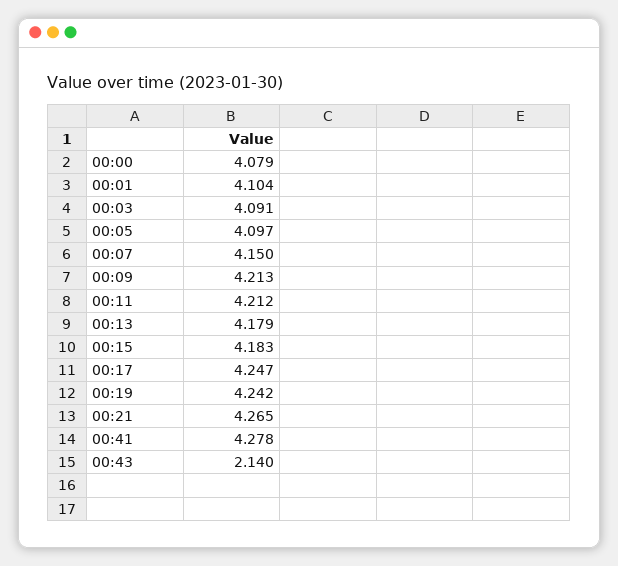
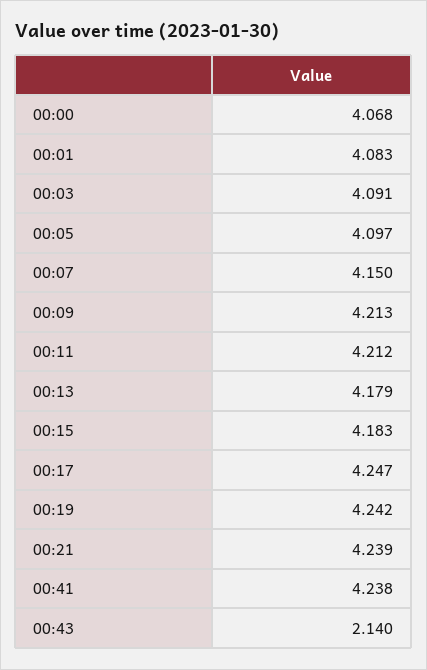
  {
-   "00:00": 4.079,
+   "00:00": 4.068,
-   "00:01": 4.104,
+   "00:01": 4.083,
    "00:03": 4.091,
    "00:05": 4.097,
    "00:07": 4.15,
    "00:09": 4.213,
    "00:11": 4.212,
    "00:13": 4.179,
    "00:15": 4.183,
    "00:17": 4.247,
    "00:19": 4.242,
-   "00:21": 4.265,
+   "00:21": 4.239,
-   "00:41": 4.278,
+   "00:41": 4.238,
    "00:43": 2.14
  }

